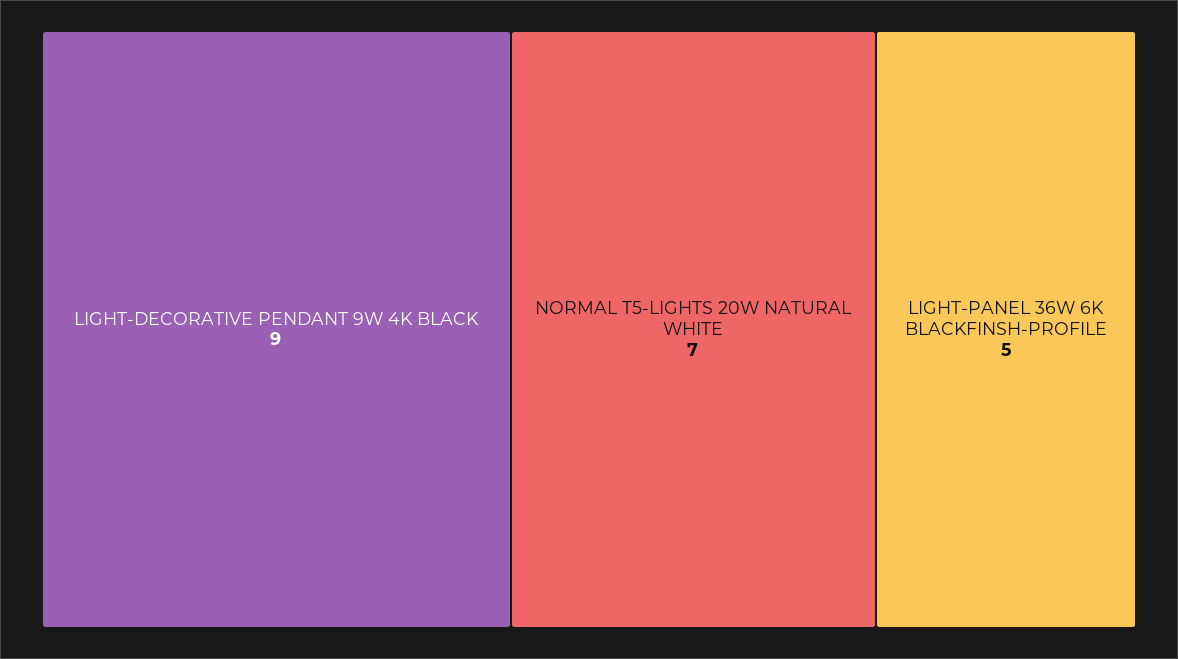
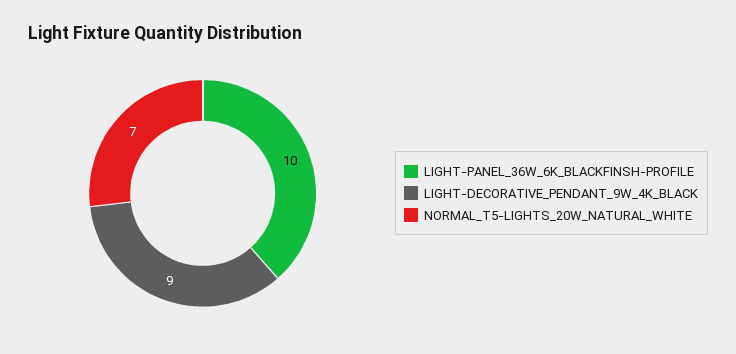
  {
    "LIGHT-DECORATIVE PENDANT 9W 4K BLACK": 9,
    "NORMAL T5-LIGHTS 20W NATURAL WHITE": 7,
-   "LIGHT-PANEL 36W 6K BLACKFINSH-PROFILE": 5
+   "LIGHT-PANEL 36W 6K BLACKFINSH-PROFILE": 10
  }

